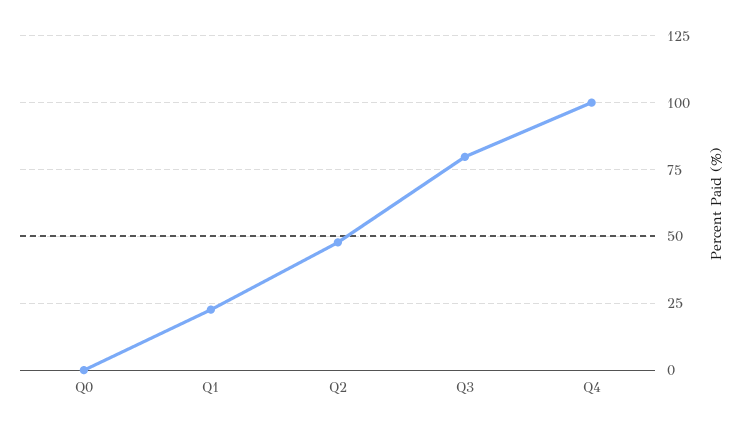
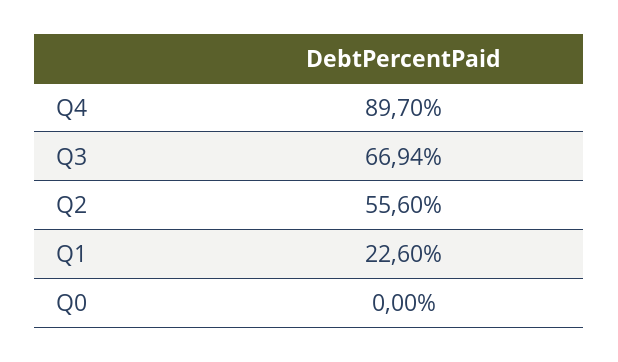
  {
    "Q0": 0,
    "Q1": 22.6,
-   "Q2": 47.5,
+   "Q2": 55.6,
-   "Q3": 80,
+   "Q3": 66.94,
-   "Q4": 100
+   "Q4": 89.7
  }

